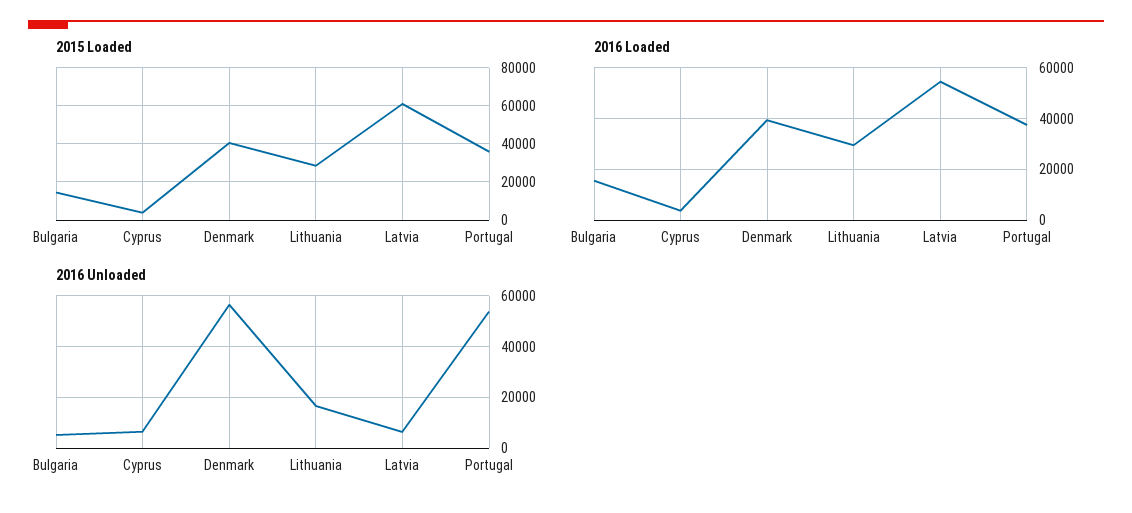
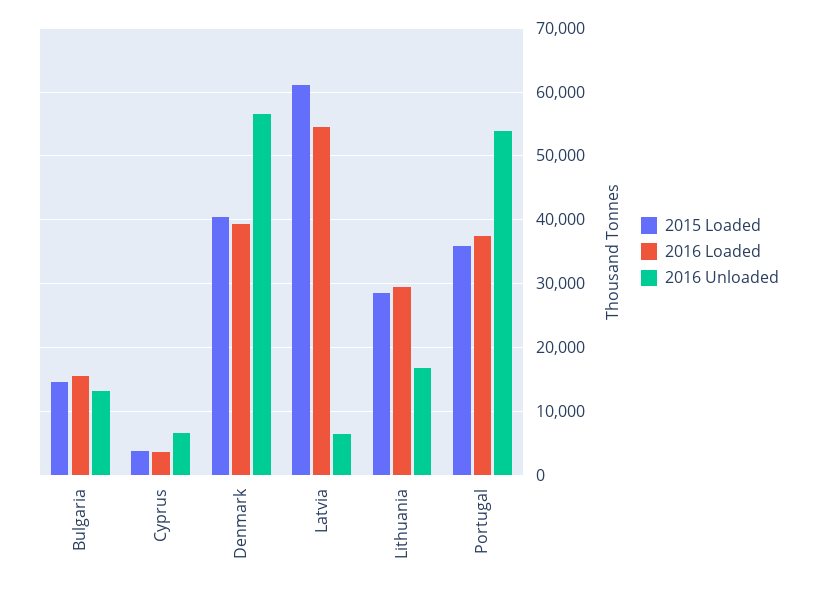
  {
    "2015 Loaded": {
      "Bulgaria": 15000,
      "Cyprus": 4000,
      "Denmark": 40000,
      "Lithuania": 29000,
      "Latvia": 61000,
      "Portugal": 36000
    },
    "2016 Loaded": {
      "Bulgaria": 16000,
      "Cyprus": 4000,
      "Denmark": 39000,
      "Lithuania": 30000,
      "Latvia": 55000,
      "Portugal": 38000
    },
    "2016 Unloaded": {
-     "Bulgaria": 5000,
+     "Bulgaria": 13000,
      "Cyprus": 7000,
      "Denmark": 57000,
      "Lithuania": 17000,
      "Latvia": 6000,
      "Portugal": 54000
    }
  }

